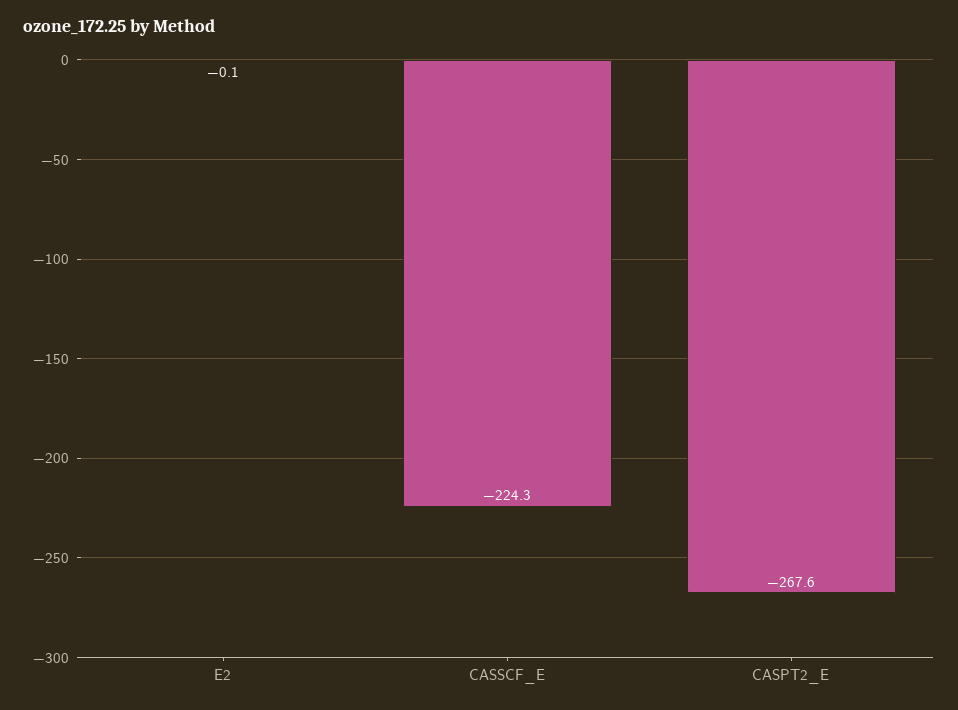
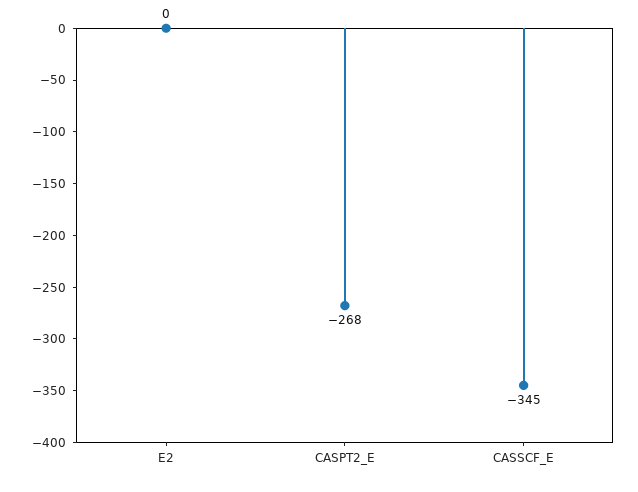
  {
    "E2": -0.1,
-   "CASSCF_E": -224.3,
+   "CASSCF_E": -345,
    "CASPT2_E": -267.6
  }

